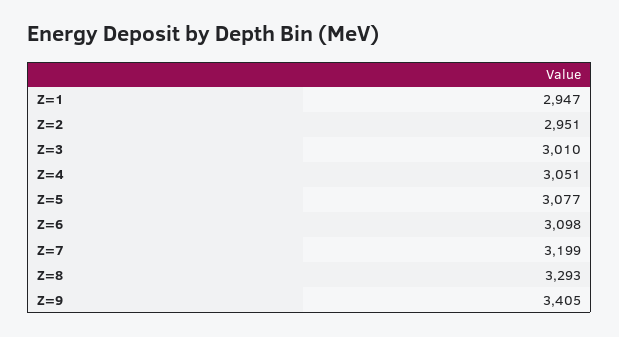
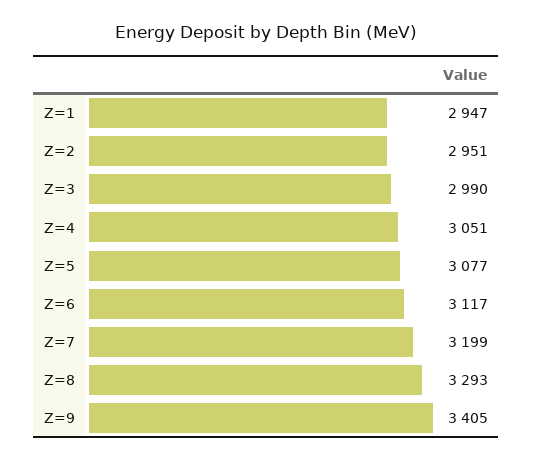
  {
    "Z=1": 2947,
    "Z=2": 2951,
-   "Z=3": 3010,
+   "Z=3": 2990,
    "Z=4": 3051,
    "Z=5": 3077,
-   "Z=6": 3098,
+   "Z=6": 3117,
    "Z=7": 3199,
    "Z=8": 3293,
    "Z=9": 3405
  }

